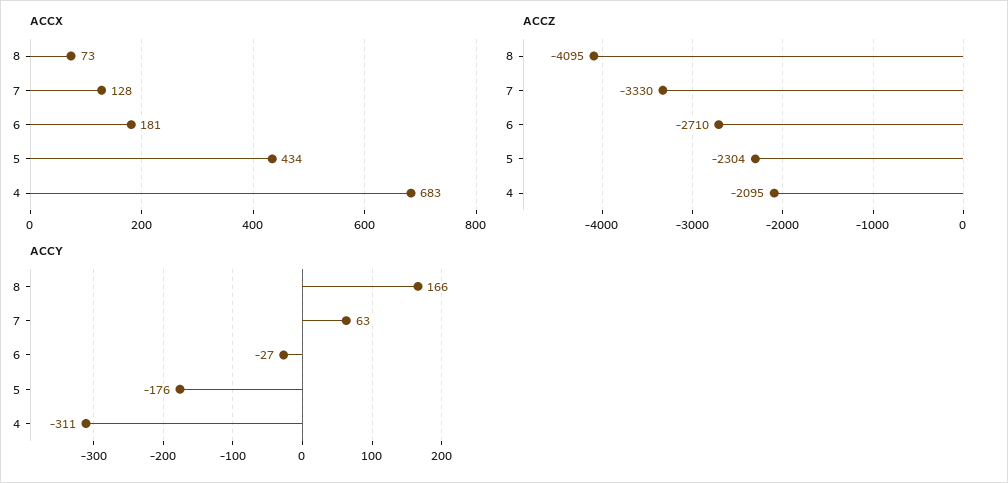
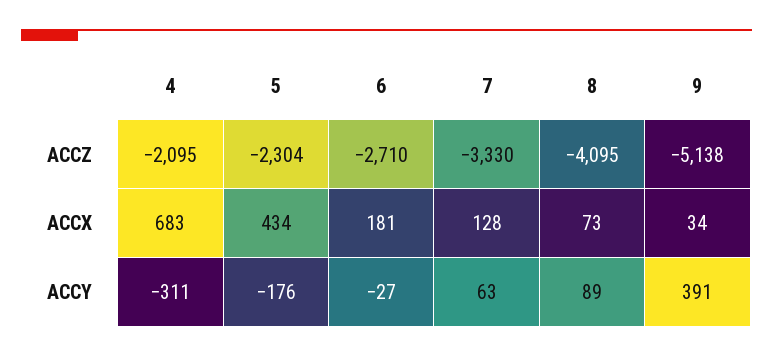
  {
    "ACCX": {
      "8": 73,
      "7": 128,
      "6": 181,
      "5": 434,
-     "4": 683
+     "4": 683,
+     "9": 34
    },
    "ACCZ": {
      "8": -4095,
      "7": -3330,
      "6": -2710,
      "5": -2304,
-     "4": -2095
+     "4": -2095,
+     "9": -5138
    },
    "ACCY": {
-     "8": 166,
+     "8": 89,
      "7": 63,
      "6": -27,
      "5": -176,
-     "4": -311
+     "4": -311,
+     "9": 391
    }
  }

